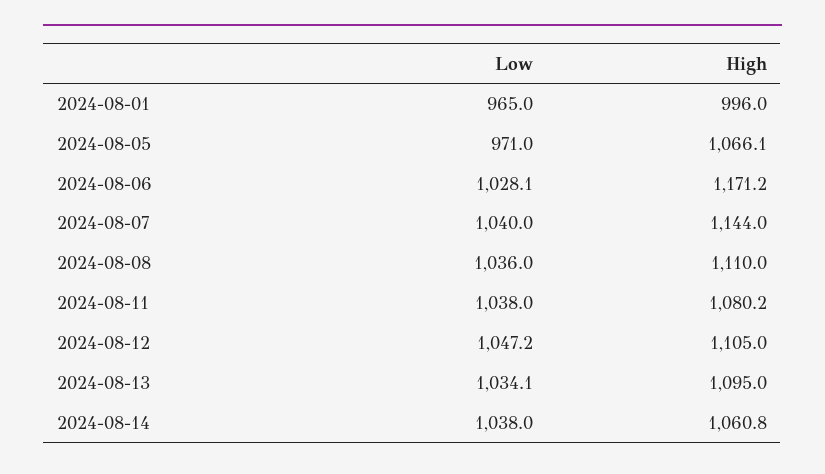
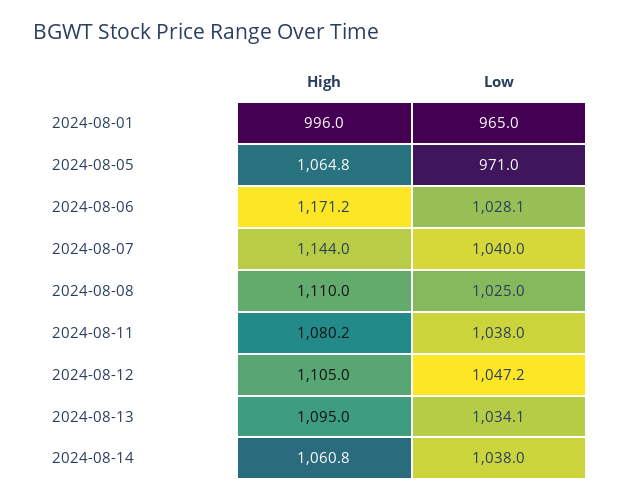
  {
    "Low": {
      "2024-08-01": 965,
      "2024-08-05": 971,
      "2024-08-06": 1028.1,
      "2024-08-07": 1040,
-     "2024-08-08": 1036,
+     "2024-08-08": 1025,
      "2024-08-11": 1038,
      "2024-08-12": 1047.2,
      "2024-08-13": 1034.1,
      "2024-08-14": 1038
    },
    "High": {
      "2024-08-01": 996,
-     "2024-08-05": 1066.1,
+     "2024-08-05": 1064.8,
      "2024-08-06": 1171.2,
      "2024-08-07": 1144,
      "2024-08-08": 1110,
      "2024-08-11": 1080.2,
      "2024-08-12": 1105,
      "2024-08-13": 1095,
      "2024-08-14": 1060.8
    }
  }

